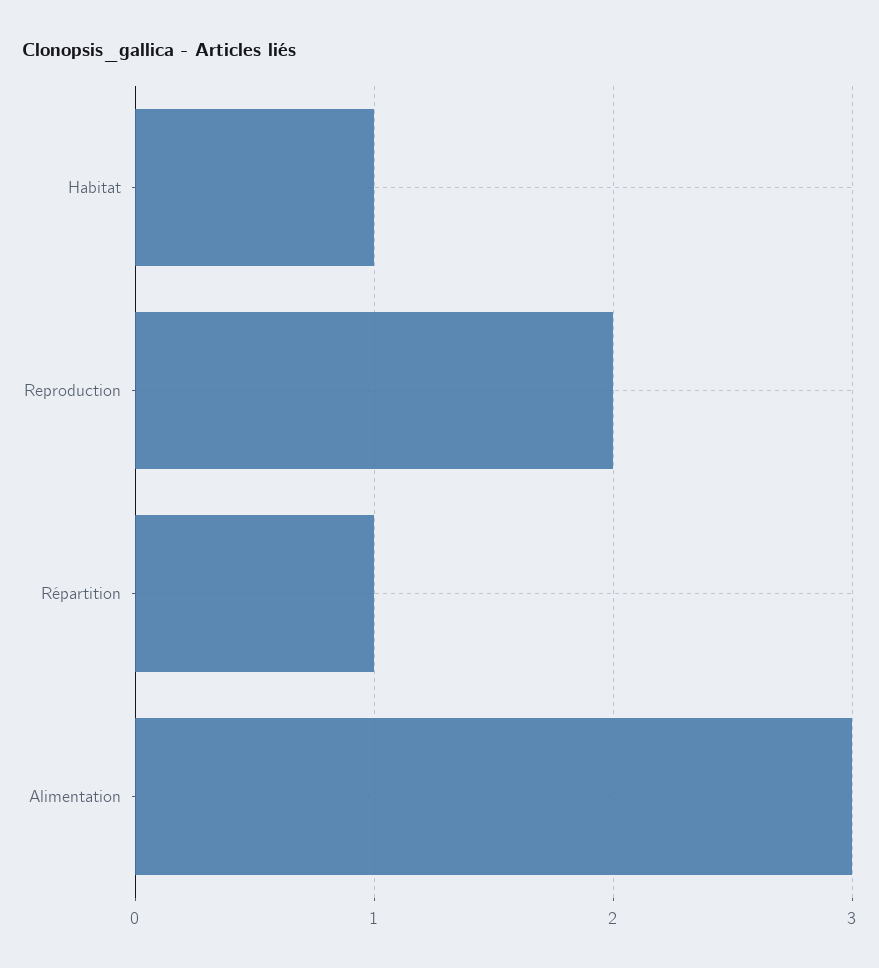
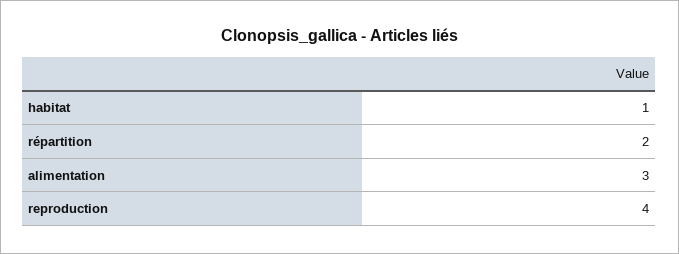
  {
    "Habitat": 1,
-   "Reproduction": 2,
+   "Reproduction": 4,
-   "Répartition": 1,
+   "Répartition": 2,
    "Alimentation": 3
  }

